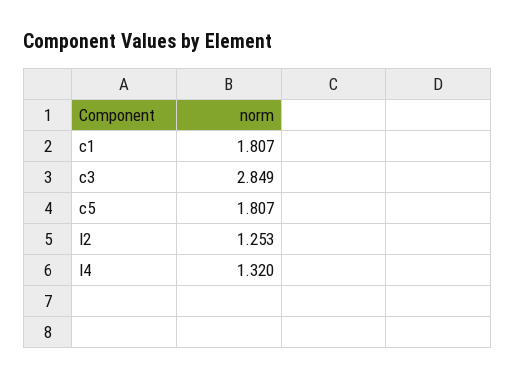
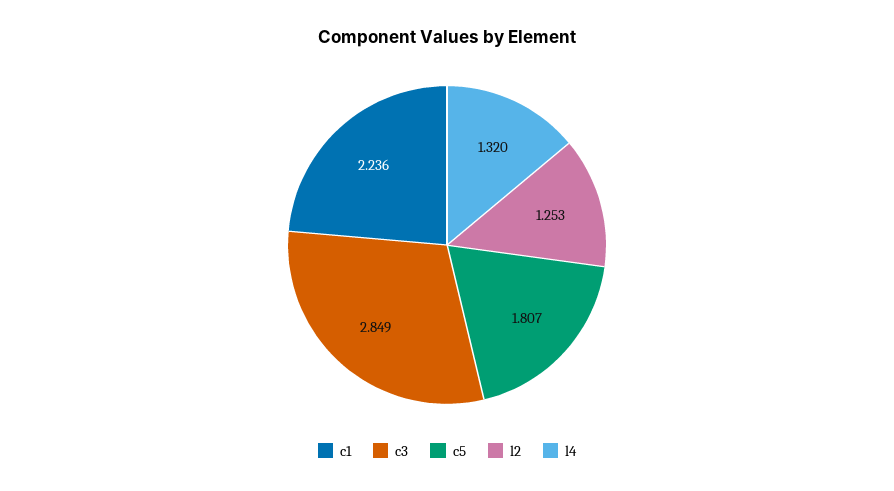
  {
-   "c1": 1.807,
+   "c1": 2.236,
    "c3": 2.849,
    "c5": 1.807,
    "l2": 1.253,
    "l4": 1.32
  }

